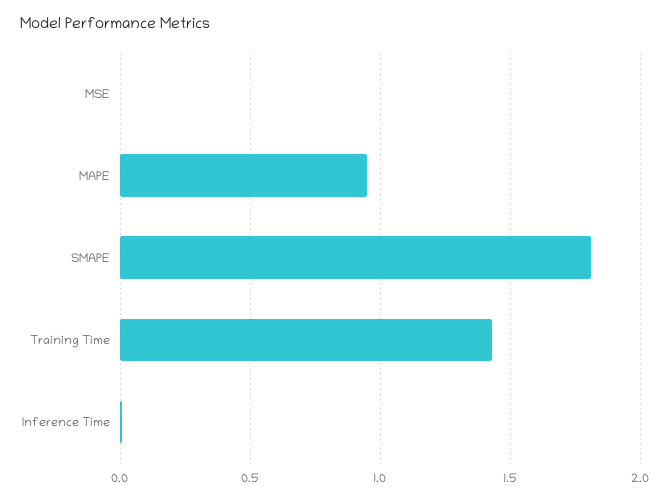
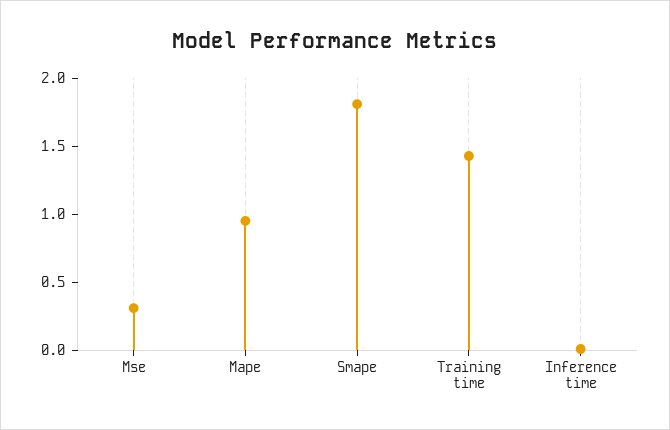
  {
-   "MSE": 0,
+   "MSE": 0.3,
    "MAPE": 0.95,
    "SMAPE": 1.8,
    "Training Time": 1.45,
    "Inference Time": 0
  }

